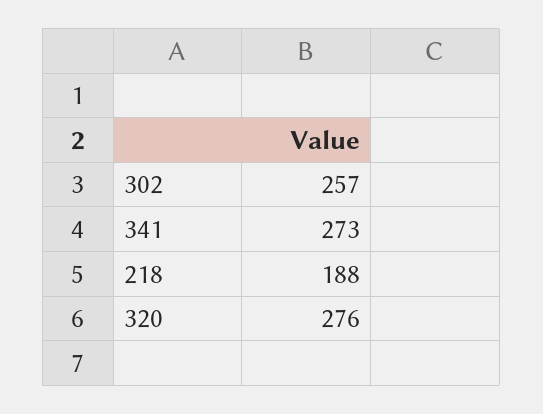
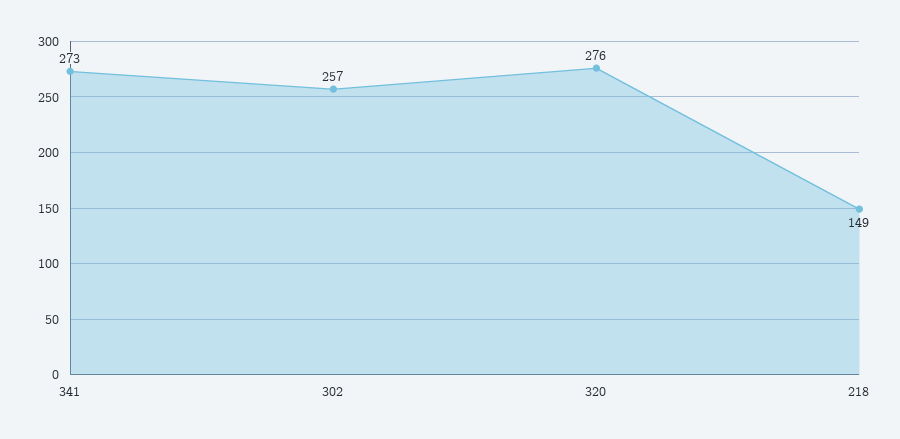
  {
    "302": 257,
    "341": 273,
-   "218": 188,
+   "218": 149,
    "320": 276
  }

